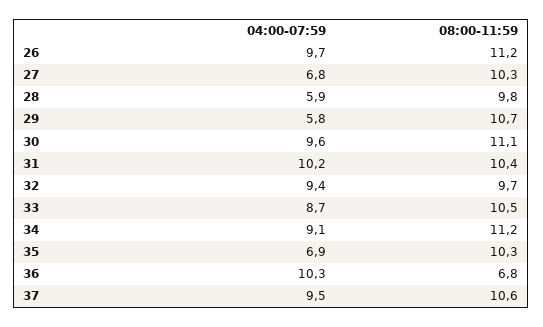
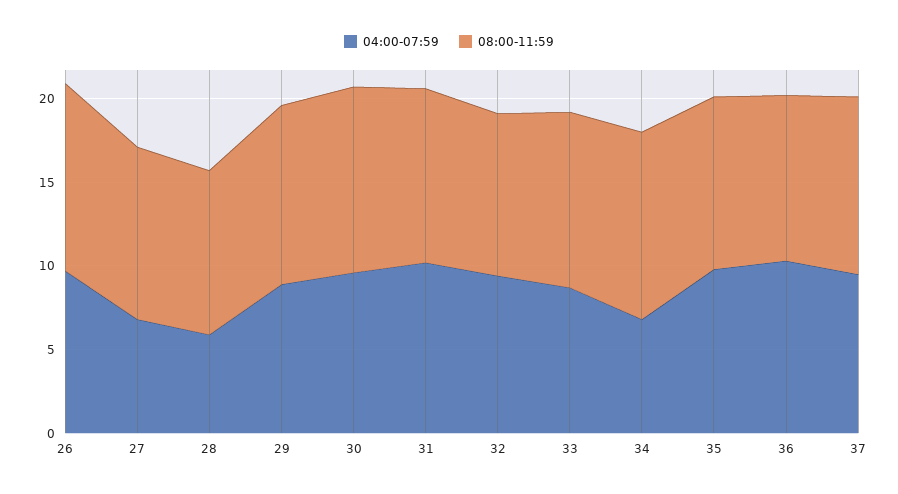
  {
    "04:00-07:59": {
      "26": 9.7,
      "27": 6.8,
      "28": 5.9,
-     "29": 5.8,
+     "29": 9,
      "30": 9.6,
      "31": 10.2,
      "32": 9.4,
      "33": 8.7,
-     "34": 9.1,
+     "34": 7,
-     "35": 6.9,
+     "35": 10,
      "36": 10.3,
      "37": 9.5
    },
    "08:00-11:59": {
      "26": 11.2,
      "27": 10.3,
      "28": 9.8,
      "29": 10.7,
      "30": 11.1,
      "31": 10.4,
      "32": 9.7,
      "33": 10.5,
      "34": 11.2,
      "35": 10.3,
-     "36": 6.8,
+     "36": 10,
      "37": 10.6
    }
  }

